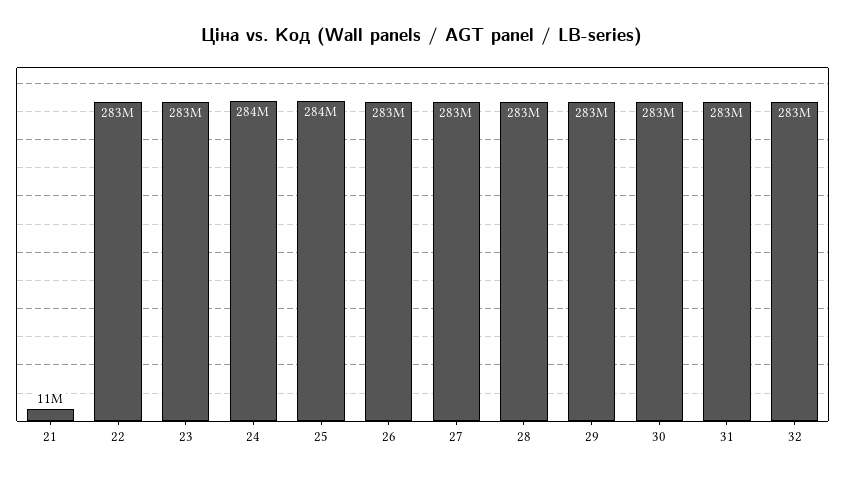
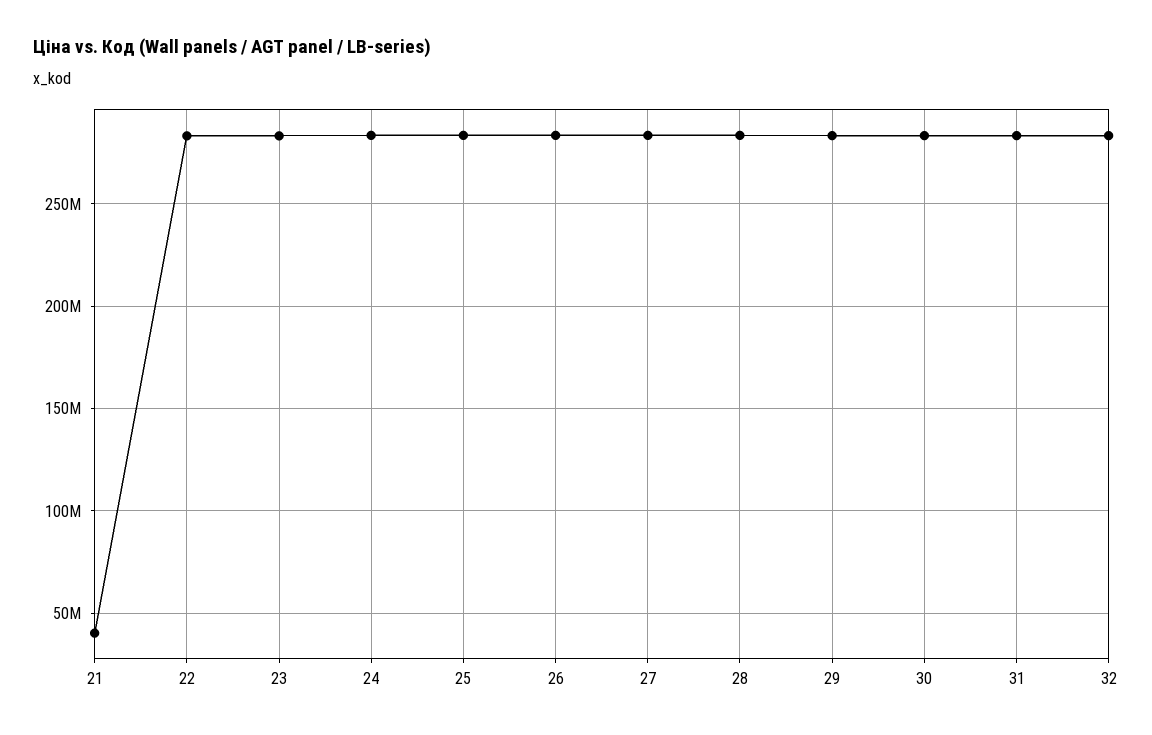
  {
-   "21": 11000000,
+   "21": 40000000,
    "22": 283000000,
    "23": 283000000,
    "24": 284000000,
    "25": 284000000,
    "26": 283000000,
    "27": 283000000,
    "28": 283000000,
    "29": 283000000,
    "30": 283000000,
    "31": 283000000,
    "32": 283000000
  }

